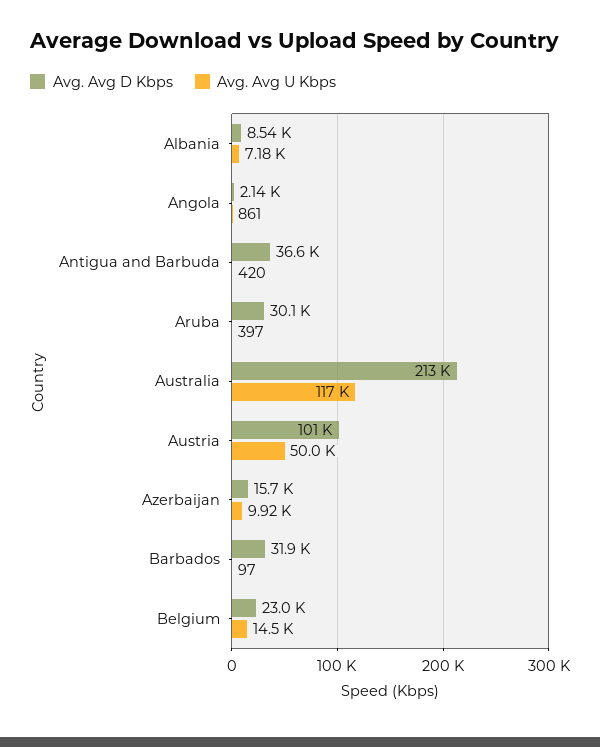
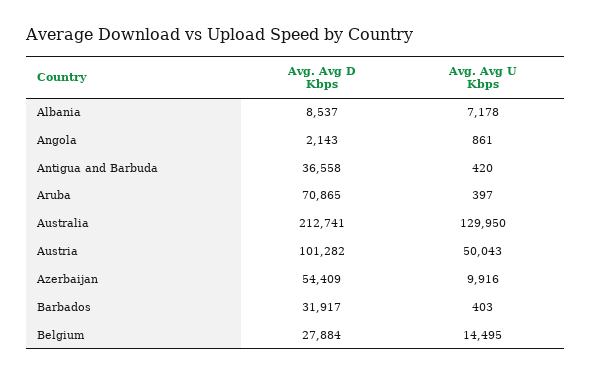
  {
    "Avg. Avg D Kbps": {
      "Albania": 8537,
      "Angola": 2143,
      "Antigua and Barbuda": 36558,
-     "Aruba": 30100,
+     "Aruba": 70865,
      "Australia": 212741,
      "Austria": 101282,
-     "Azerbaijan": 15700,
+     "Azerbaijan": 54409,
      "Barbados": 31917,
-     "Belgium": 23000
+     "Belgium": 27884
    },
    "Avg. Avg U Kbps": {
      "Albania": 7178,
      "Angola": 861,
      "Antigua and Barbuda": 420,
      "Aruba": 397,
-     "Australia": 117000,
+     "Australia": 129950,
      "Austria": 50043,
      "Azerbaijan": 9916,
-     "Barbados": 97,
+     "Barbados": 403,
      "Belgium": 14495
    }
  }

